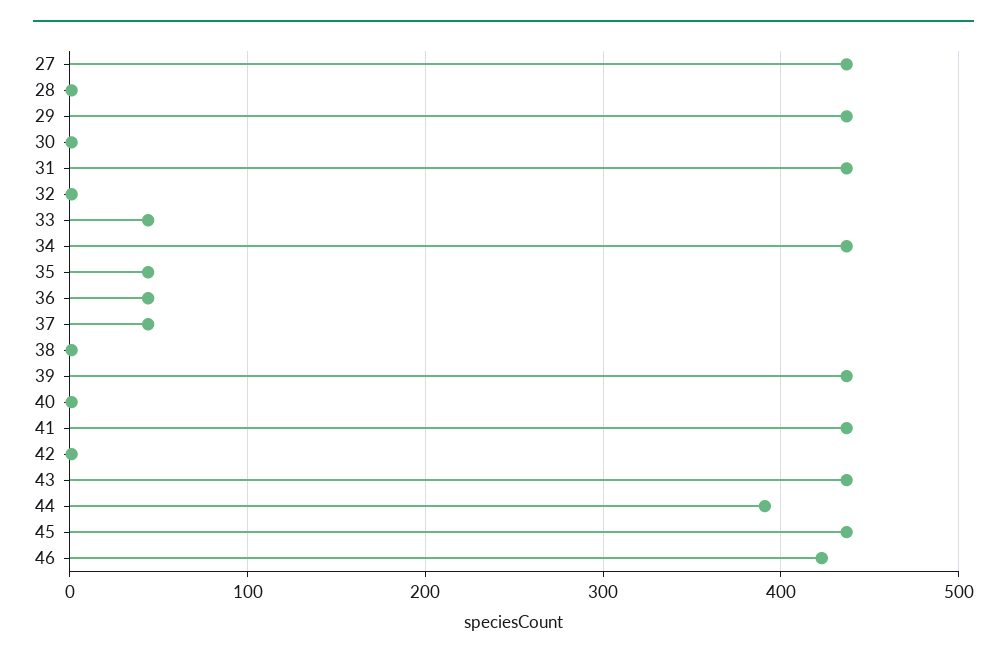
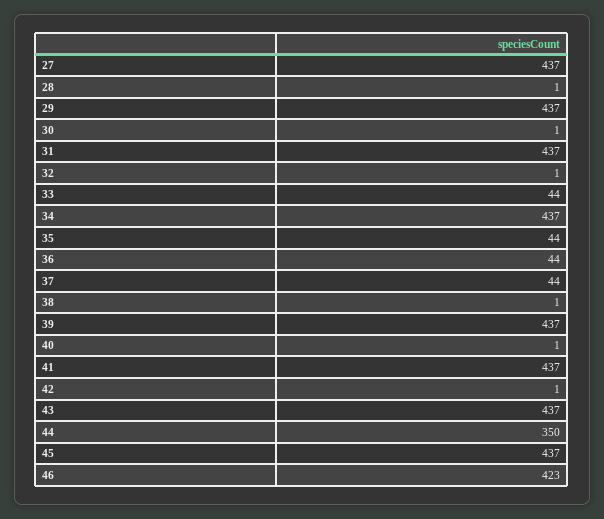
  {
    "27": 437,
    "28": 1,
    "29": 437,
    "30": 1,
    "31": 437,
    "32": 1,
    "33": 44,
    "34": 437,
    "35": 44,
    "36": 44,
    "37": 44,
    "38": 1,
    "39": 437,
    "40": 1,
    "41": 437,
    "42": 1,
    "43": 437,
-   "44": 390,
+   "44": 350,
    "45": 437,
    "46": 423
  }

